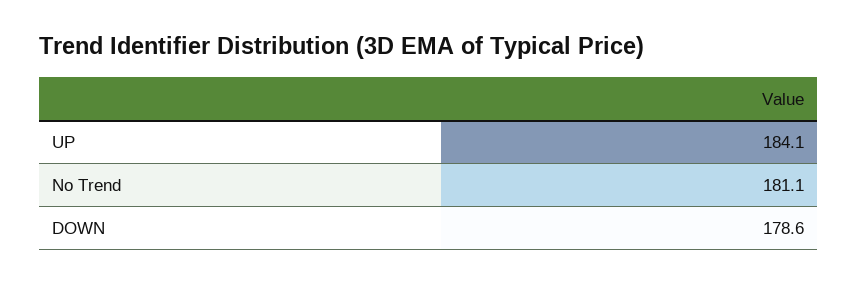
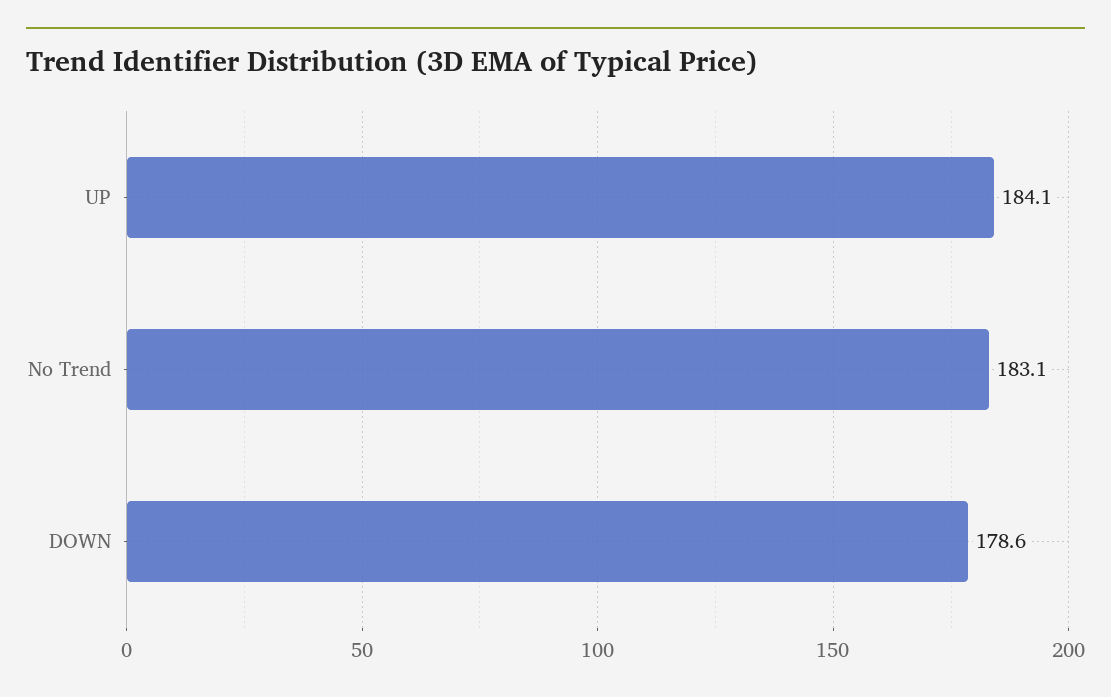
  {
    "UP": 184.1,
-   "No Trend": 181.1,
+   "No Trend": 183.1,
    "DOWN": 178.6
  }

